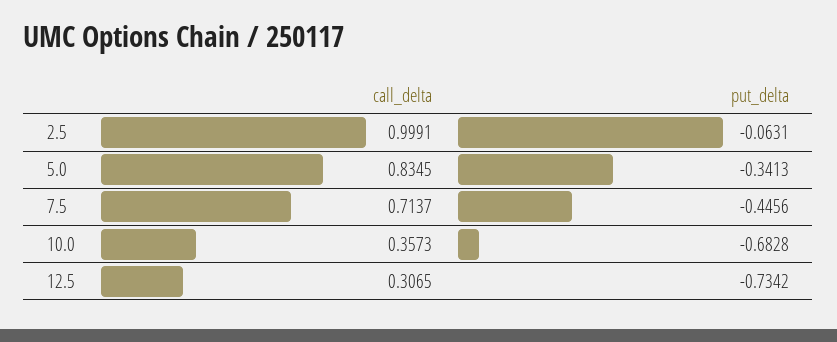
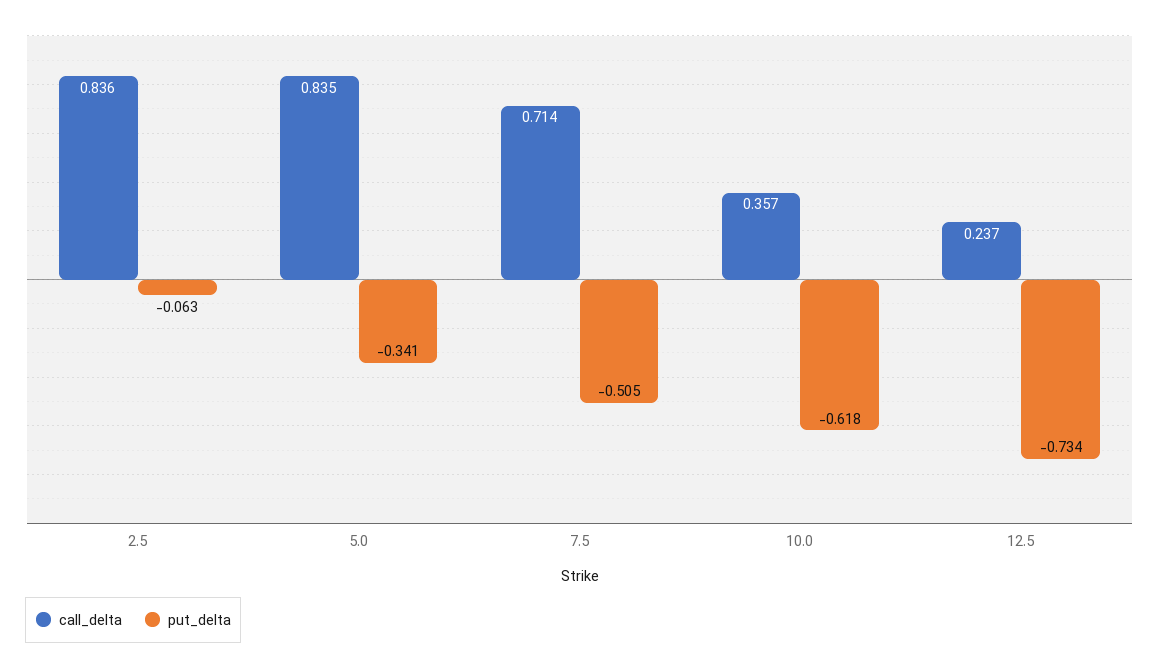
  {
    "call_delta": {
-     "2.5": 0.9991,
+     "2.5": 0.836,
      "5.0": 0.8345,
      "7.5": 0.7137,
      "10.0": 0.3573,
-     "12.5": 0.3065
+     "12.5": 0.237
    },
    "put_delta": {
      "2.5": -0.0631,
      "5.0": -0.3413,
-     "7.5": -0.4456,
+     "7.5": -0.505,
-     "10.0": -0.6828,
+     "10.0": -0.618,
      "12.5": -0.7342
    }
  }

